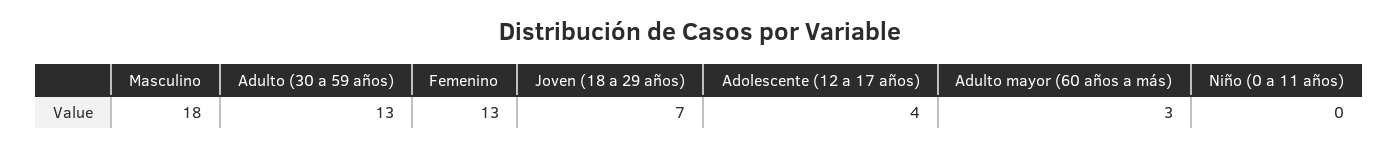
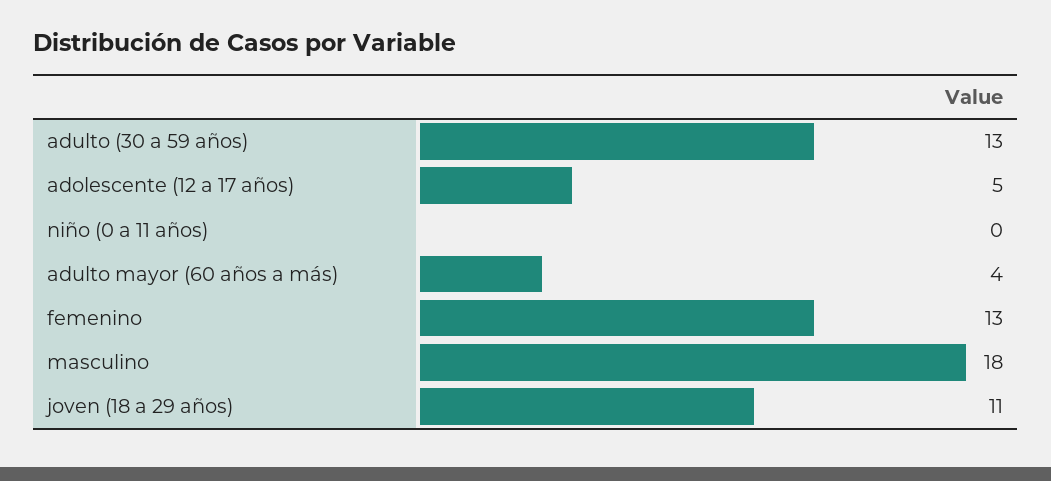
  {
    "Masculino": 18,
    "Adulto (30 a 59 años)": 13,
    "Femenino": 13,
-   "Joven (18 a 29 años)": 7,
+   "Joven (18 a 29 años)": 11,
-   "Adolescente (12 a 17 años)": 4,
+   "Adolescente (12 a 17 años)": 5,
-   "Adulto mayor (60 años a más)": 3,
+   "Adulto mayor (60 años a más)": 4,
    "Niño (0 a 11 años)": 0
  }

